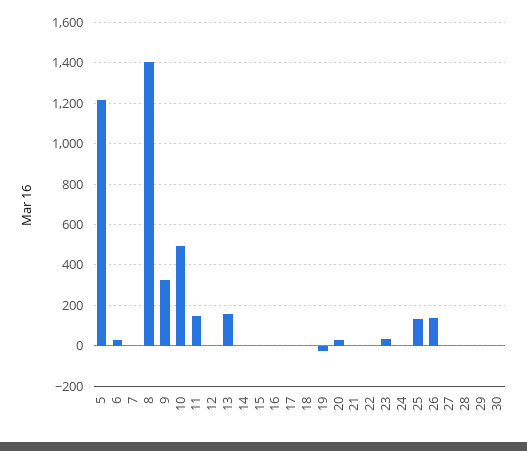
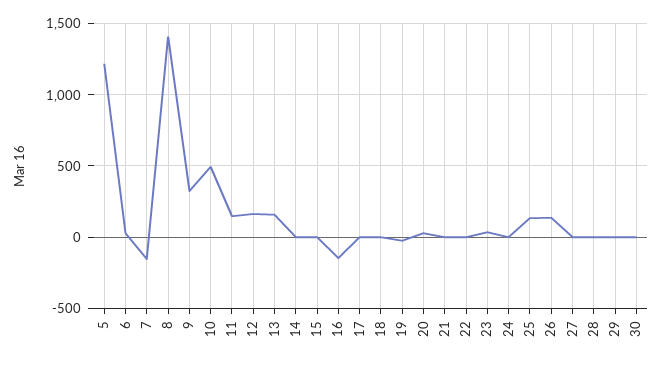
  {
    "5": 1200,
    "6": 50,
-   "7": 0,
+   "7": -150,
    "8": 1400,
    "9": 300,
    "10": 500,
    "11": 150,
-   "12": 0,
+   "12": 150,
    "13": 150,
    "14": 0,
    "15": 0,
-   "16": 0,
+   "16": -150,
    "17": 0,
    "18": 0,
    "19": -50,
    "20": 50,
    "21": 0,
    "22": 0,
    "23": 50,
    "24": 0,
    "25": 150,
    "26": 150,
    "27": 0,
    "28": 0,
    "29": 0,
    "30": 0
  }

